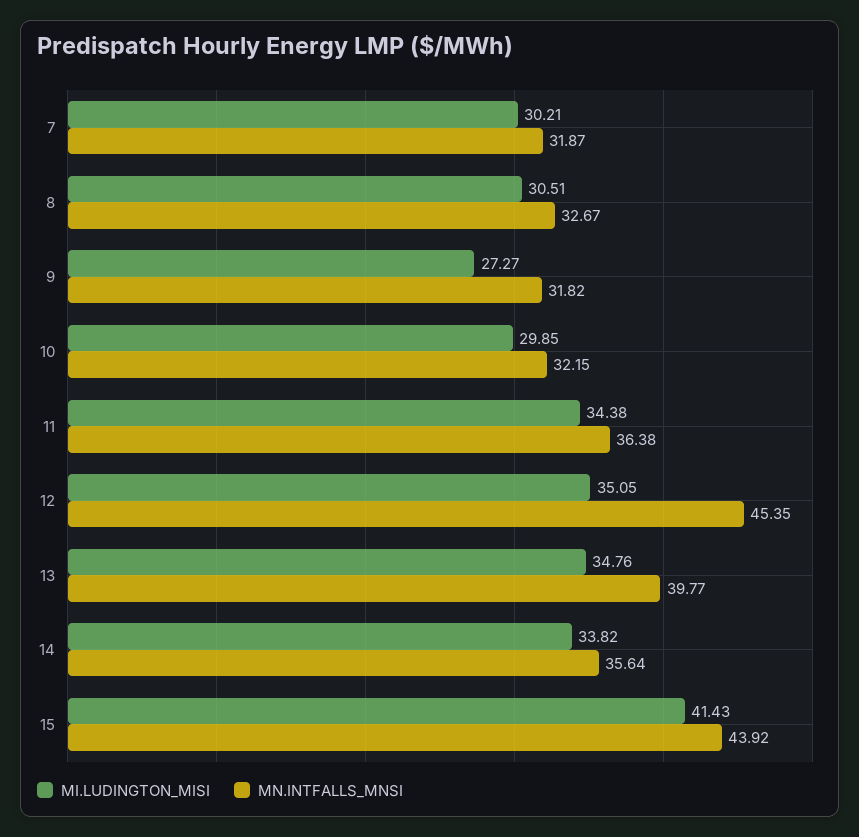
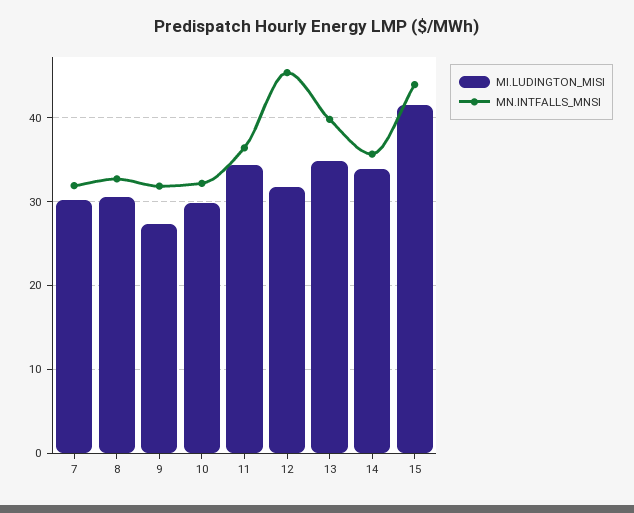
  {
    "MI.LUDINGTON_MISI": {
      "7": 30.21,
      "8": 30.51,
      "9": 27.27,
      "10": 29.85,
      "11": 34.38,
-     "12": 35.05,
+     "12": 32,
      "13": 34.76,
      "14": 33.82,
      "15": 41.43
    },
    "MN.INTFALLS_MNSI": {
      "7": 31.87,
      "8": 32.67,
      "9": 31.82,
      "10": 32.15,
      "11": 36.38,
      "12": 45.35,
      "13": 39.77,
      "14": 35.64,
      "15": 43.92
    }
  }

